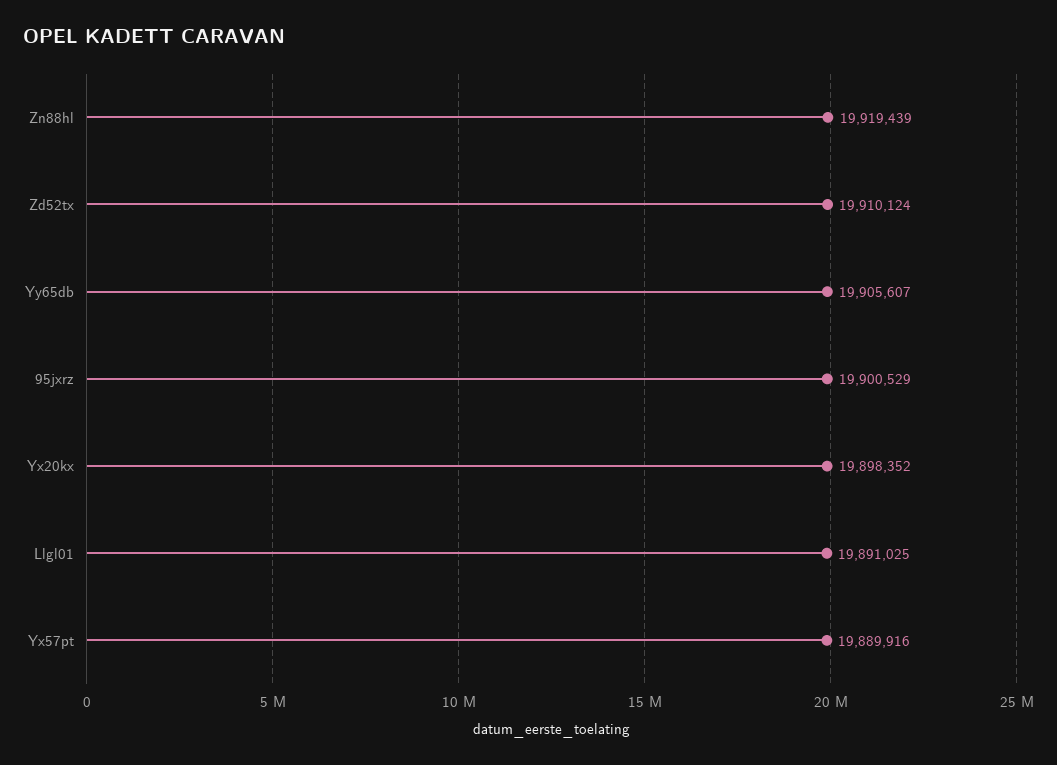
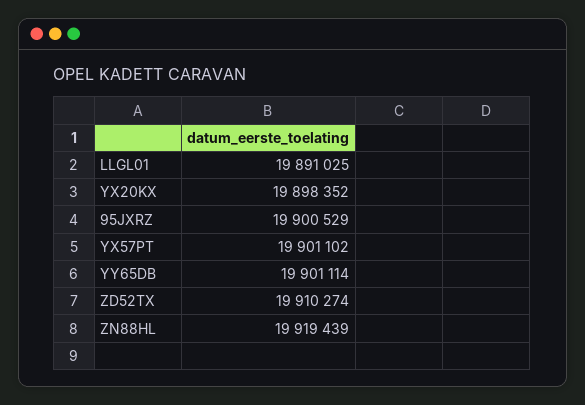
  {
    "Zn88hl": 19919439,
-   "Zd52tx": 19910124,
+   "Zd52tx": 19910274,
-   "Yy65db": 19905607,
+   "Yy65db": 19901114,
    "95jxrz": 19900529,
    "Yx20kx": 19898352,
    "Llgl01": 19891025,
-   "Yx57pt": 19889916
+   "Yx57pt": 19901102
  }

